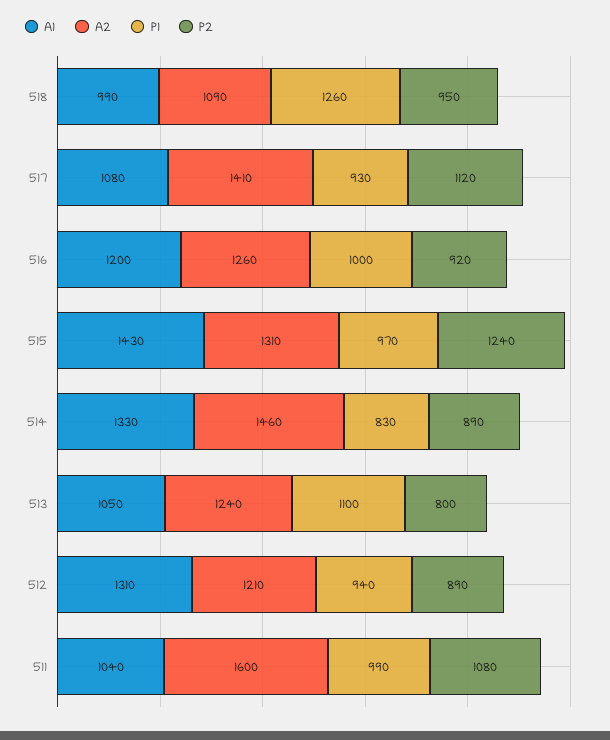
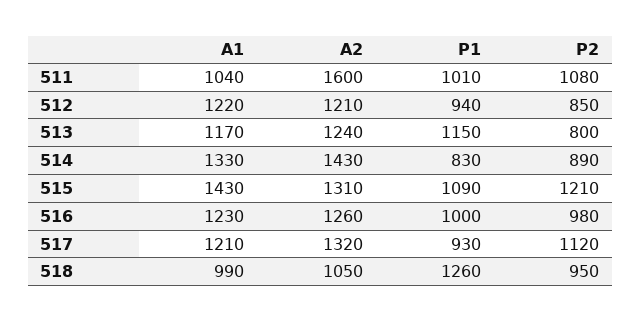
  {
    "A1": {
      "518": 990,
-     "517": 1080,
+     "517": 1210,
-     "516": 1200,
+     "516": 1230,
      "515": 1430,
      "514": 1330,
-     "513": 1050,
+     "513": 1170,
-     "512": 1310,
+     "512": 1220,
      "511": 1040
    },
    "A2": {
-     "518": 1090,
+     "518": 1050,
-     "517": 1410,
+     "517": 1320,
      "516": 1260,
      "515": 1310,
-     "514": 1460,
+     "514": 1430,
      "513": 1240,
      "512": 1210,
      "511": 1600
    },
    "P1": {
      "518": 1260,
      "517": 930,
      "516": 1000,
-     "515": 970,
+     "515": 1090,
      "514": 830,
-     "513": 1100,
+     "513": 1150,
      "512": 940,
-     "511": 990
+     "511": 1010
    },
    "P2": {
      "518": 950,
      "517": 1120,
-     "516": 920,
+     "516": 980,
-     "515": 1240,
+     "515": 1210,
      "514": 890,
      "513": 800,
-     "512": 890,
+     "512": 850,
      "511": 1080
    }
  }

